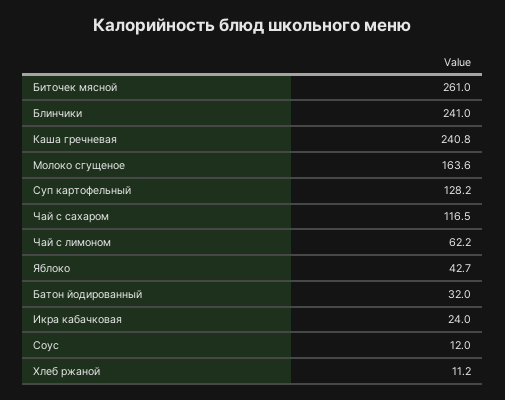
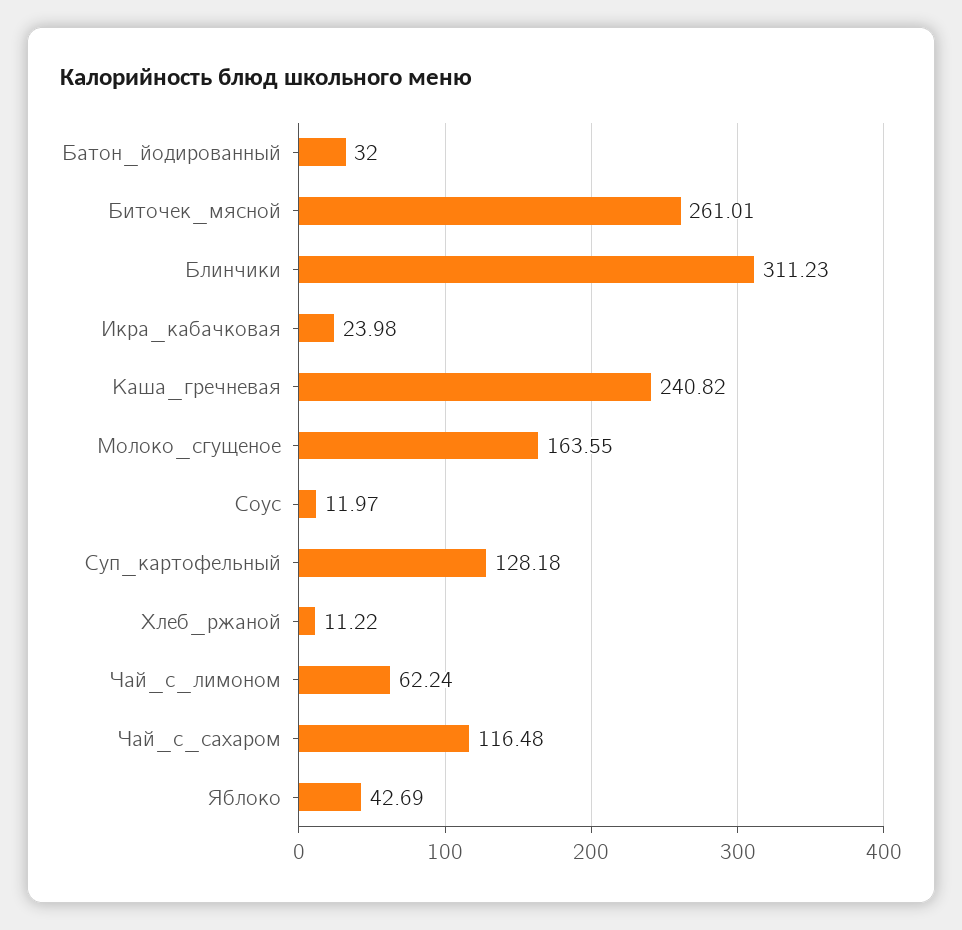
  {
    "Биточек мясной": 261.01,
-   "Блинчики": 241,
+   "Блинчики": 311.23,
    "Каша гречневая": 240.82,
    "Молоко сгущеное": 163.55,
    "Суп картофельный": 128.18,
    "Чай с сахаром": 116.48,
    "Чай с лимоном": 62.24,
    "Яблоко": 42.69,
    "Батон йодированный": 32,
    "Икра кабачковая": 23.98,
    "Соус": 11.97,
    "Хлеб ржаной": 11.22
  }

